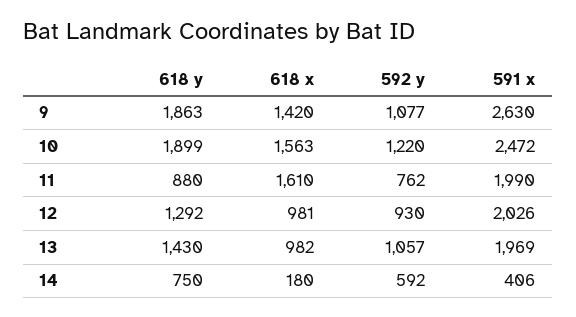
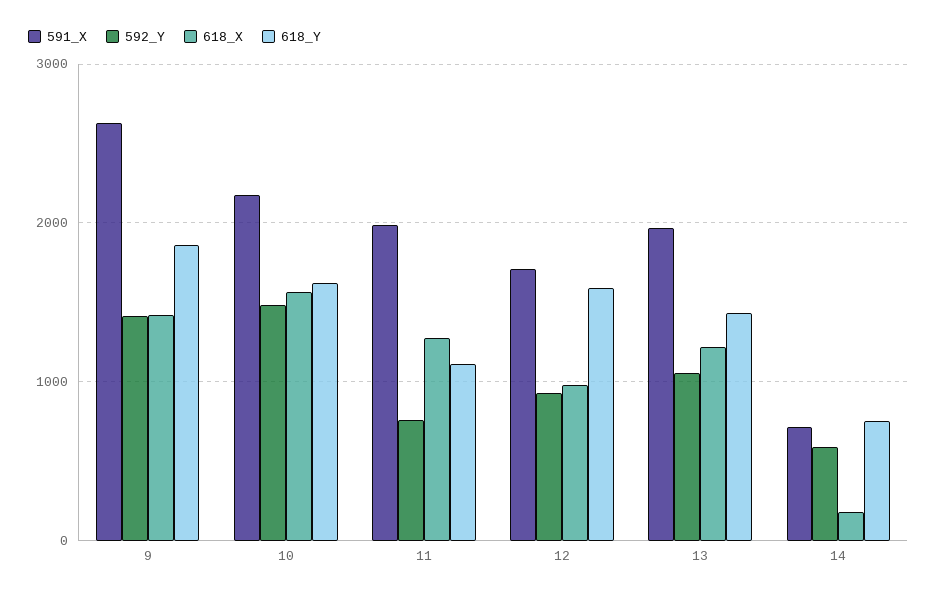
  {
    "618 y": {
      "9": 1863,
-     "10": 1899,
+     "10": 1600,
-     "11": 880,
+     "11": 1100,
-     "12": 1292,
+     "12": 1600,
      "13": 1430,
      "14": 750
    },
    "618 x": {
      "9": 1420,
      "10": 1563,
-     "11": 1610,
+     "11": 1300,
      "12": 981,
-     "13": 982,
+     "13": 1200,
      "14": 180
    },
    "592 y": {
-     "9": 1077,
+     "9": 1400,
-     "10": 1220,
+     "10": 1500,
      "11": 762,
      "12": 930,
      "13": 1057,
      "14": 592
    },
    "591 x": {
      "9": 2630,
-     "10": 2472,
+     "10": 2200,
      "11": 1990,
-     "12": 2026,
+     "12": 1700,
      "13": 1969,
-     "14": 406
+     "14": 700
    }
  }

